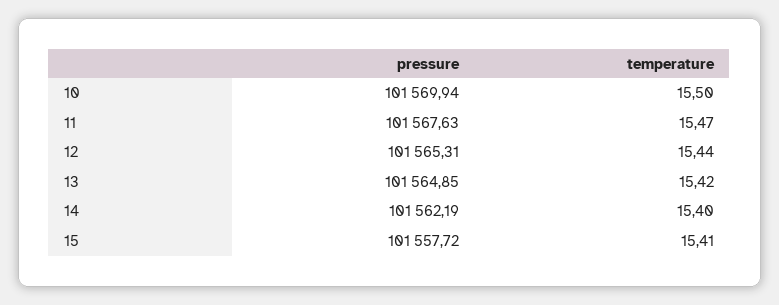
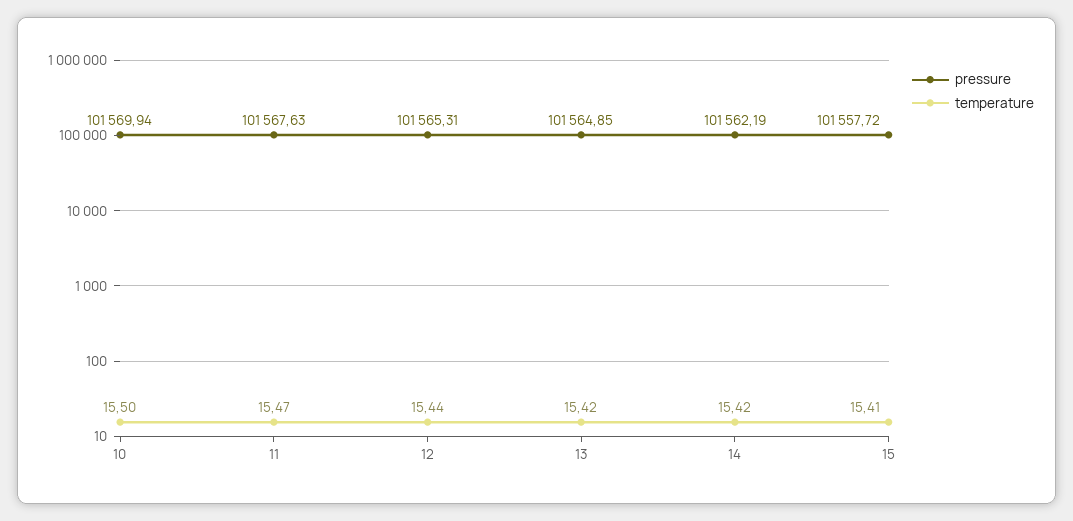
  {
    "pressure": {
      "10": 101569.94,
      "11": 101567.63,
      "12": 101565.31,
      "13": 101564.85,
      "14": 101562.19,
      "15": 101557.72
    },
    "temperature": {
      "10": 15.5,
      "11": 15.47,
      "12": 15.44,
      "13": 15.42,
-     "14": 15.4,
+     "14": 15.42,
      "15": 15.41
    }
  }

